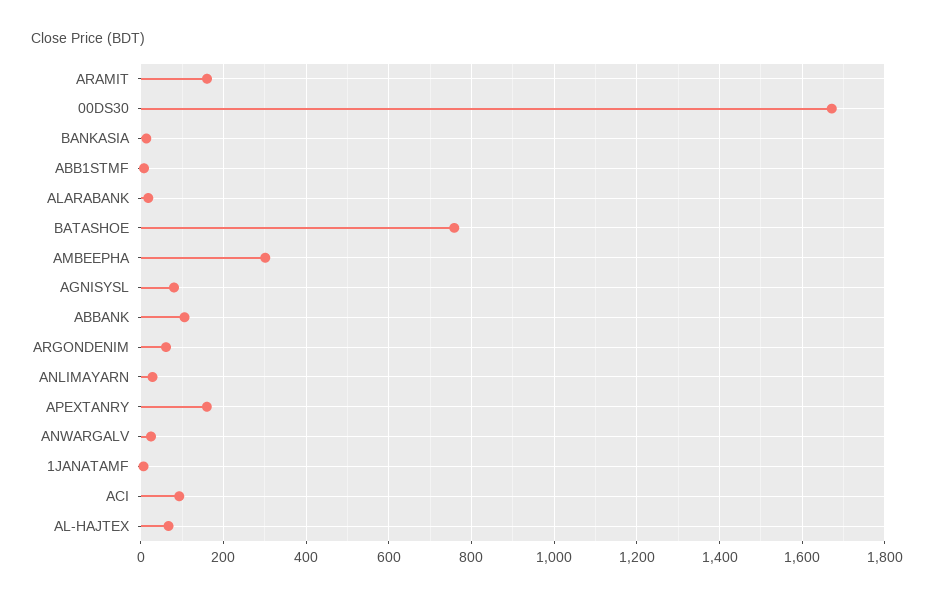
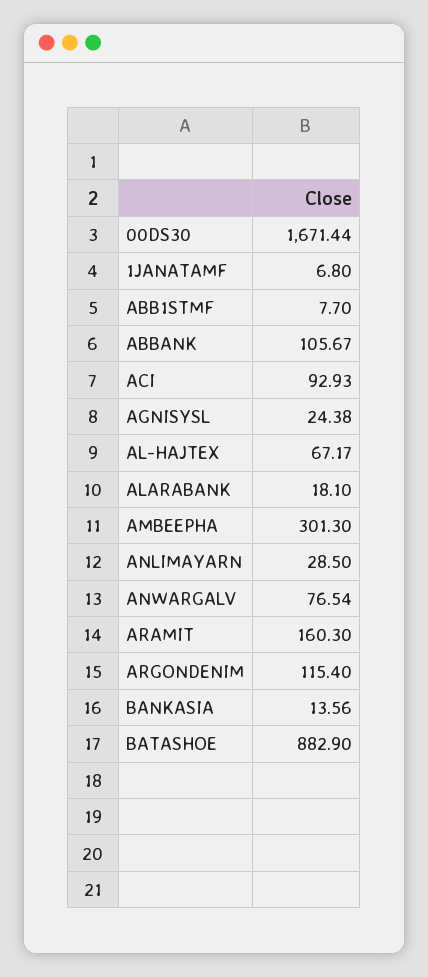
  {
    "ARAMIT": 160.3,
    "00DS30": 1671.44,
    "BANKASIA": 13.56,
    "ABB1STMF": 7.7,
    "ALARABANK": 18.1,
-   "BATASHOE": 760,
+   "BATASHOE": 882.9,
    "AMBEEPHA": 301.3,
-   "AGNISYSL": 80,
+   "AGNISYSL": 24.38,
    "ABBANK": 105.67,
-   "ARGONDENIM": 60,
+   "ARGONDENIM": 115.4,
    "ANLIMAYARN": 28.5,
-   "APEXTANRY": 160,
-   "ANWARGALV": 20,
+   "ANWARGALV": 76.54,
    "1JANATAMF": 6.8,
    "ACI": 92.93,
    "AL-HAJTEX": 67.17
  }

